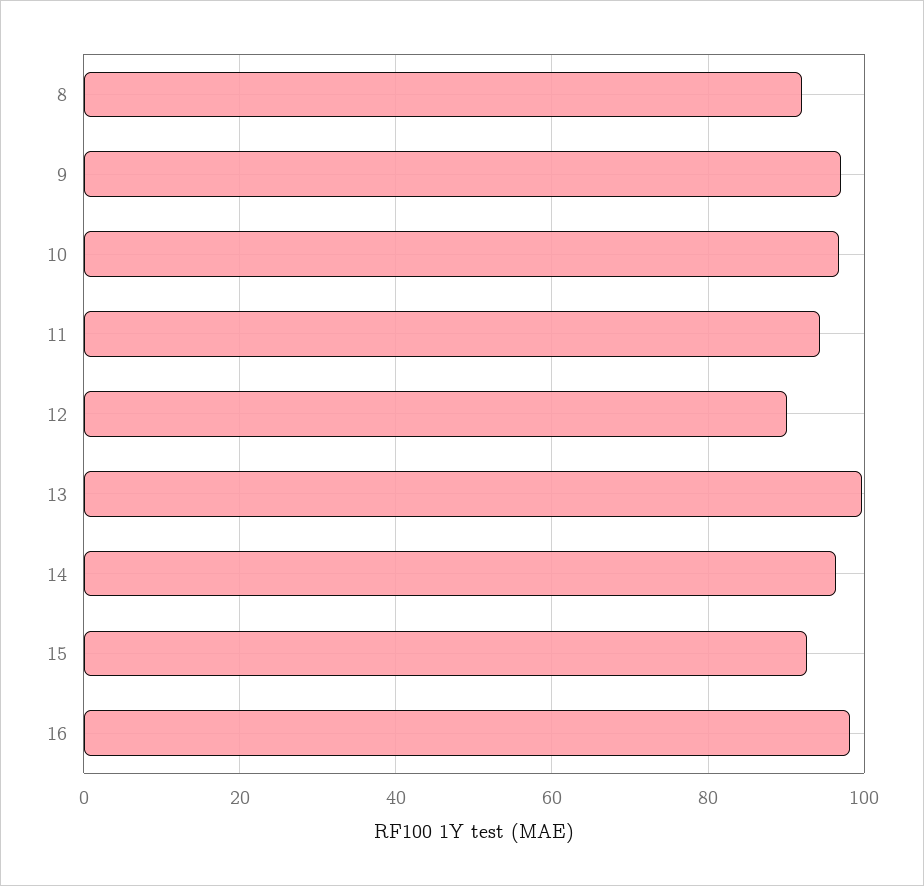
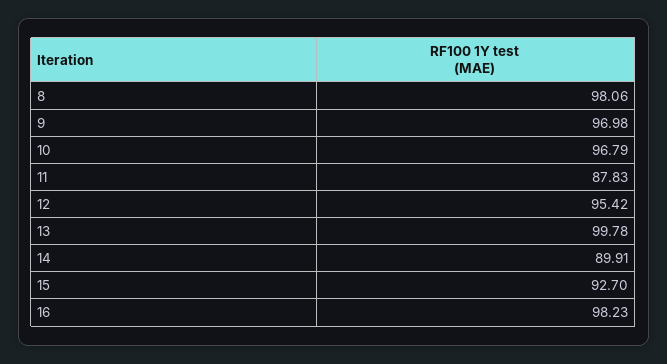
  {
-   "8": 92,
+   "8": 98.06,
    "9": 96.98,
    "10": 96.79,
-   "11": 94,
+   "11": 87.83,
-   "12": 90,
+   "12": 95.42,
    "13": 99.78,
-   "14": 96,
+   "14": 89.91,
    "15": 92.7,
    "16": 98.23
  }

